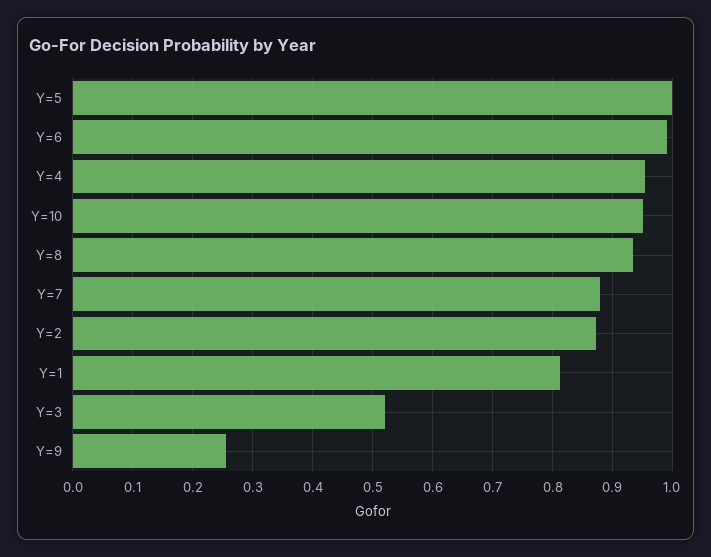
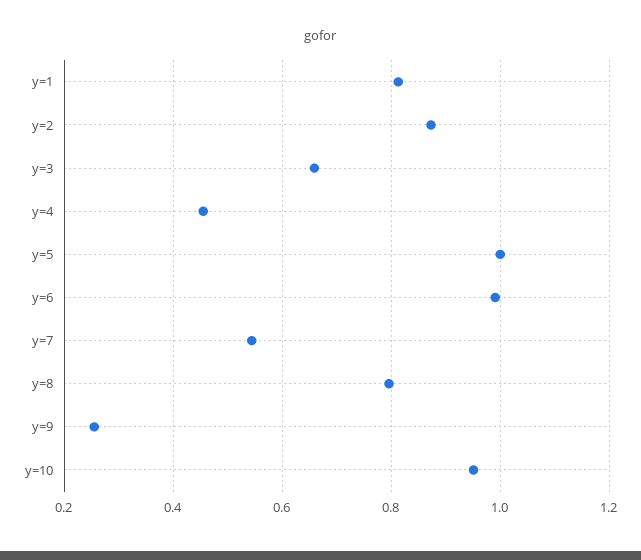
  {
    "Y=5": 1,
    "Y=6": 1,
-   "Y=4": 0.96,
+   "Y=4": 0.46,
    "Y=10": 0.96,
-   "Y=8": 0.94,
+   "Y=8": 0.8,
-   "Y=7": 0.88,
+   "Y=7": 0.54,
    "Y=2": 0.88,
    "Y=1": 0.82,
-   "Y=3": 0.52,
+   "Y=3": 0.66,
    "Y=9": 0.26
  }

